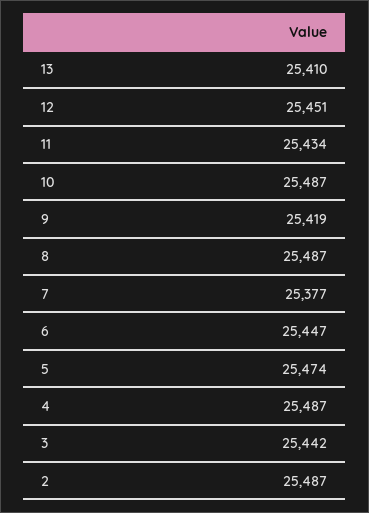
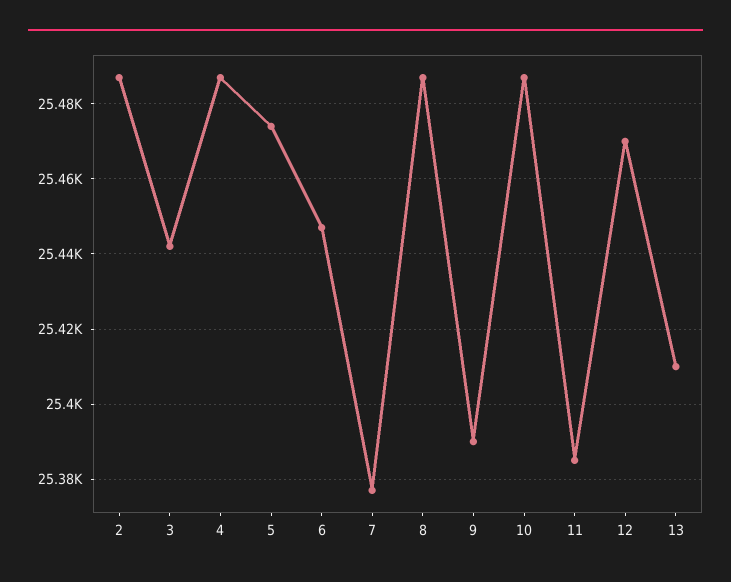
  {
    "13": 25410,
-   "12": 25451,
+   "12": 25470,
-   "11": 25434,
+   "11": 25385,
    "10": 25487,
-   "9": 25419,
+   "9": 25390,
    "8": 25487,
    "7": 25377,
    "6": 25447,
    "5": 25474,
    "4": 25487,
    "3": 25442,
    "2": 25487
  }

